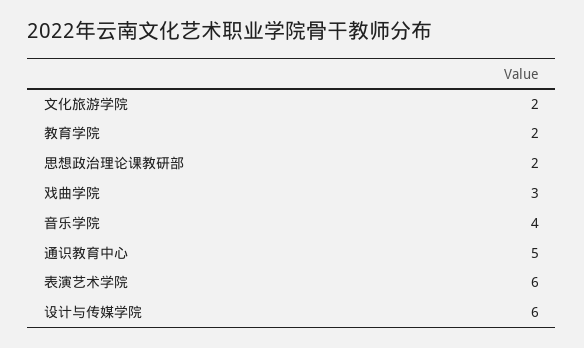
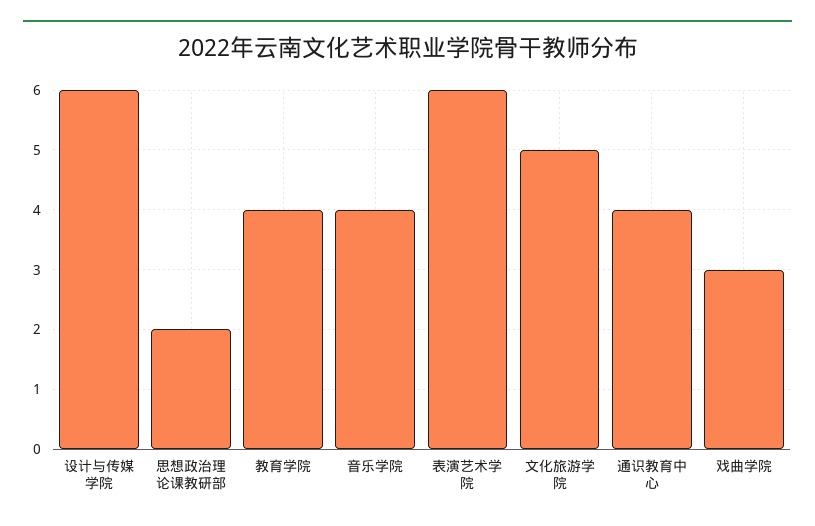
  {
-   "文化旅游学院": 2,
+   "文化旅游学院": 5,
-   "教育学院": 2,
+   "教育学院": 4,
    "思想政治理论课教研部": 2,
    "戏曲学院": 3,
    "音乐学院": 4,
-   "通识教育中心": 5,
+   "通识教育中心": 4,
    "表演艺术学院": 6,
    "设计与传媒学院": 6
  }

